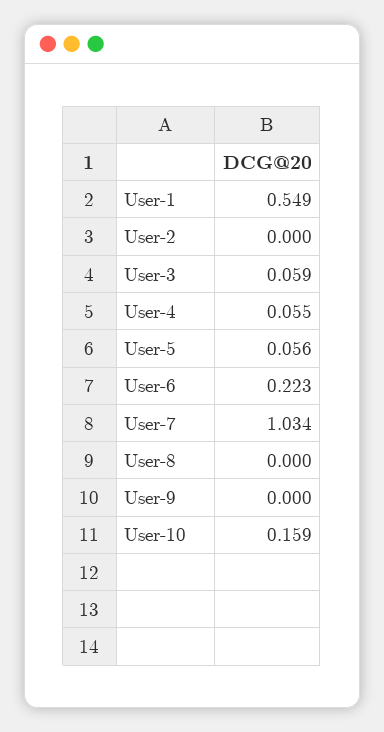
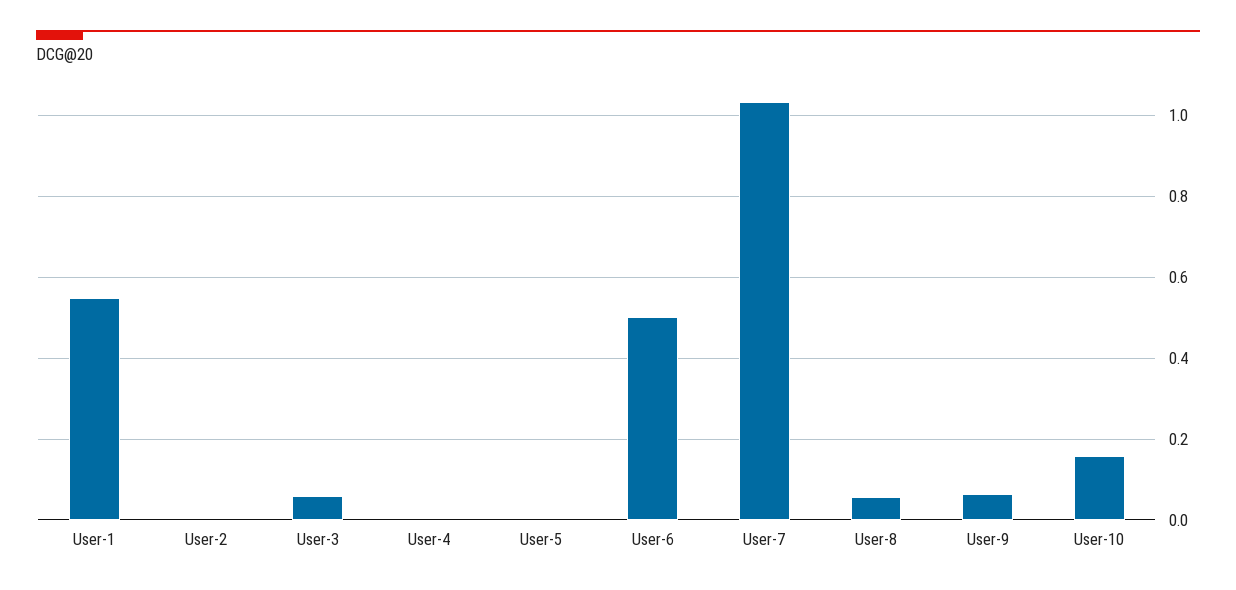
  {
    "User-1": 0.549,
    "User-2": 0,
    "User-3": 0.059,
-   "User-4": 0.055,
+   "User-4": 0,
-   "User-5": 0.056,
+   "User-5": 0,
-   "User-6": 0.223,
+   "User-6": 0.5,
    "User-7": 1.034,
-   "User-8": 0,
+   "User-8": 0.06,
-   "User-9": 0,
+   "User-9": 0.06,
    "User-10": 0.159
  }

